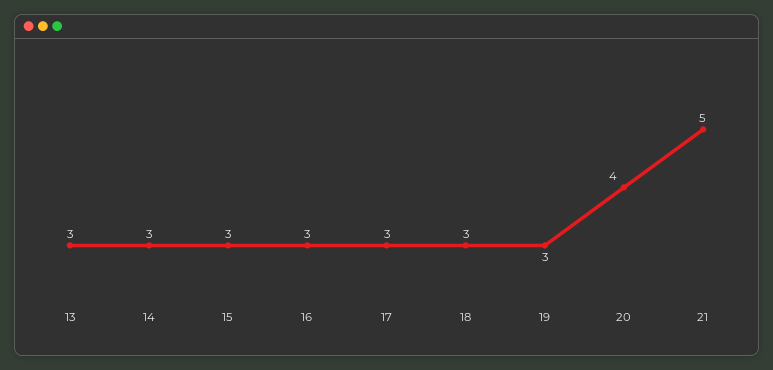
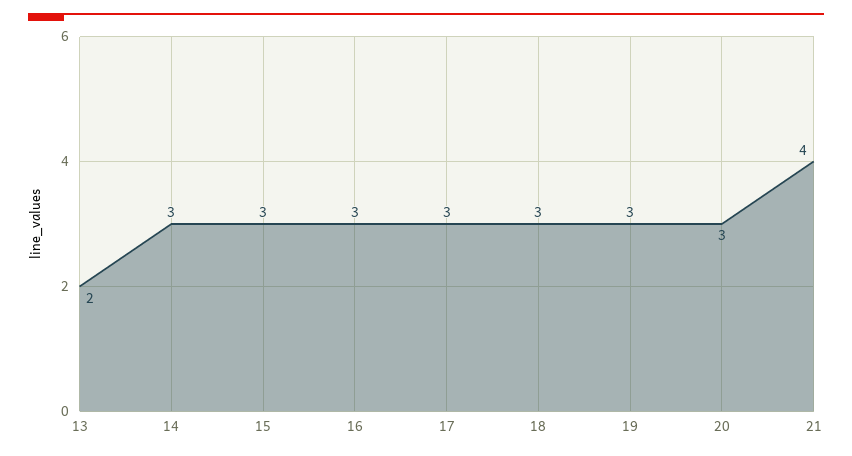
  {
-   "13": 3,
+   "13": 2,
    "14": 3,
    "15": 3,
    "16": 3,
    "17": 3,
    "18": 3,
    "19": 3,
-   "20": 4,
+   "20": 3,
-   "21": 5
+   "21": 4
  }

